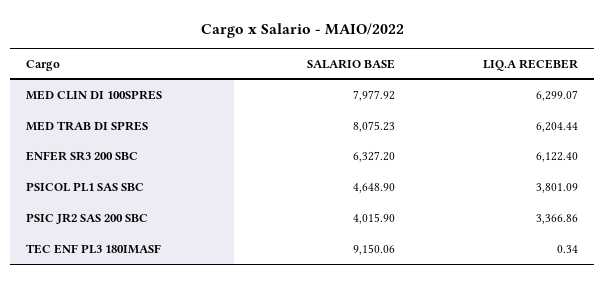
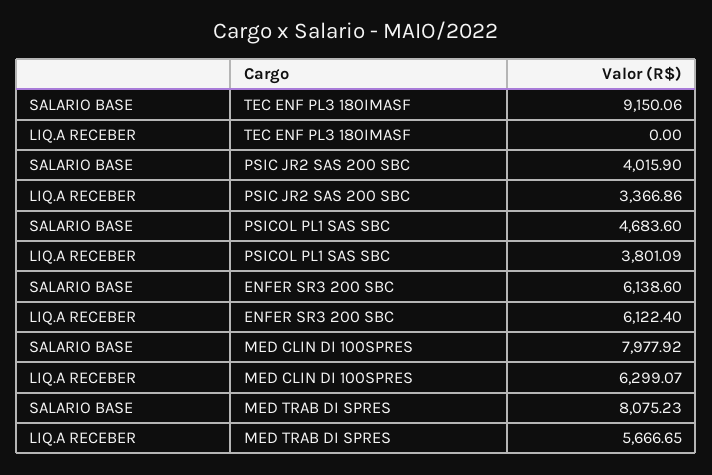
  {
    "SALARIO BASE": {
      "MED CLIN DI 100SPRES": 7977.92,
      "MED TRAB DI SPRES": 8075.23,
-     "ENFER SR3 200 SBC": 6327.2,
+     "ENFER SR3 200 SBC": 6138.6,
-     "PSICOL PL1 SAS SBC": 4648.9,
+     "PSICOL PL1 SAS SBC": 4683.6,
      "PSIC JR2 SAS 200 SBC": 4015.9,
      "TEC ENF PL3 180IMASF": 9150.06
    },
    "LIQ.A RECEBER": {
      "MED CLIN DI 100SPRES": 6299.07,
-     "MED TRAB DI SPRES": 6204.44,
+     "MED TRAB DI SPRES": 5666.65,
      "ENFER SR3 200 SBC": 6122.4,
      "PSICOL PL1 SAS SBC": 3801.09,
      "PSIC JR2 SAS 200 SBC": 3366.86,
-     "TEC ENF PL3 180IMASF": 0.34
+     "TEC ENF PL3 180IMASF": 0
    }
  }

